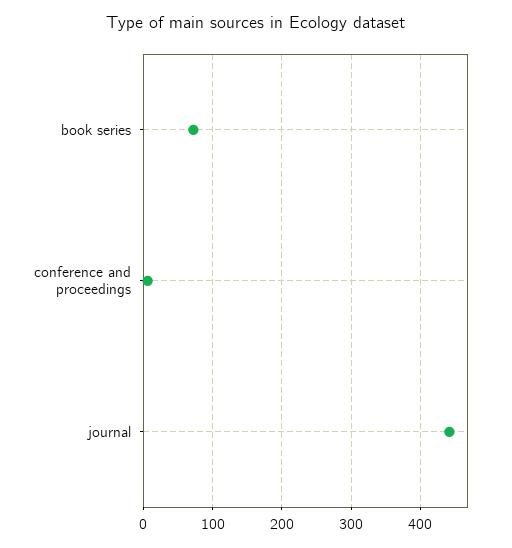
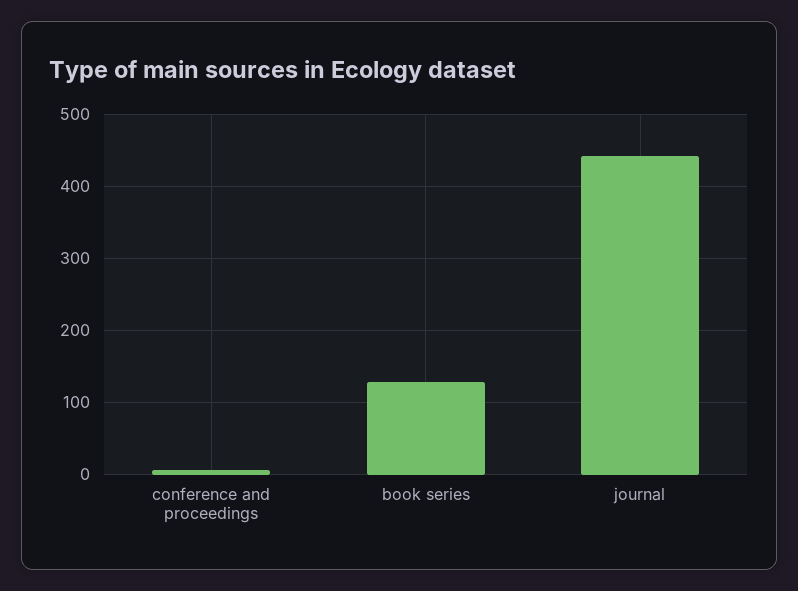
  {
-   "book series": 70,
+   "book series": 130,
    "conference and proceedings": 10,
    "journal": 440
  }

